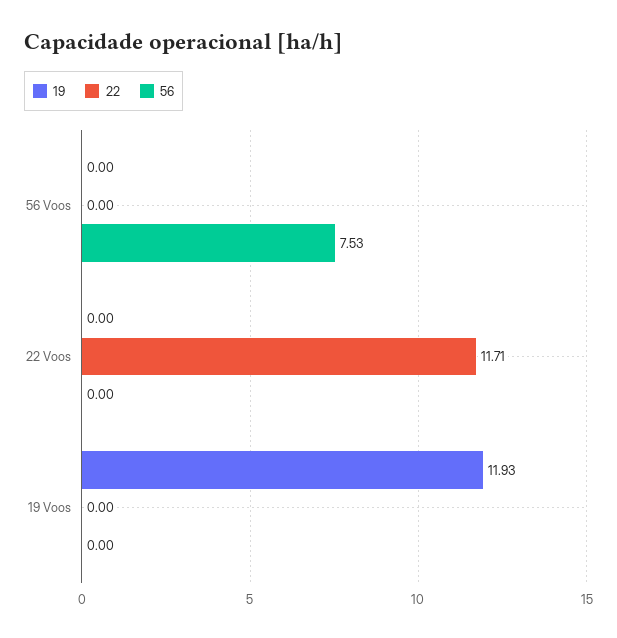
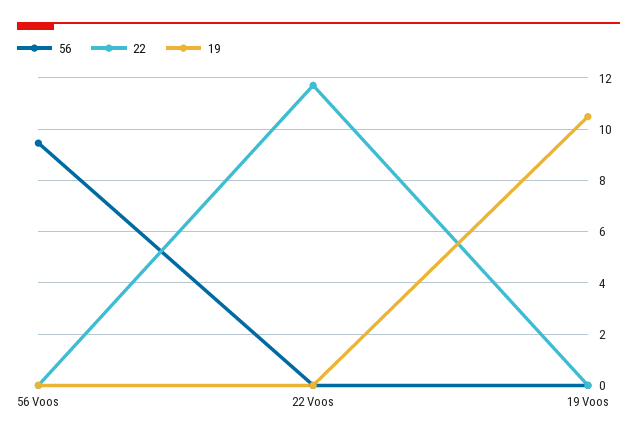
  {
    "19": {
      "56 Voos": 0,
      "22 Voos": 0,
-     "19 Voos": 11.93
+     "19 Voos": 10.5
    },
    "22": {
      "56 Voos": 0,
      "22 Voos": 11.71,
      "19 Voos": 0
    },
    "56": {
-     "56 Voos": 7.53,
+     "56 Voos": 9.5,
      "22 Voos": 0,
      "19 Voos": 0
    }
  }

